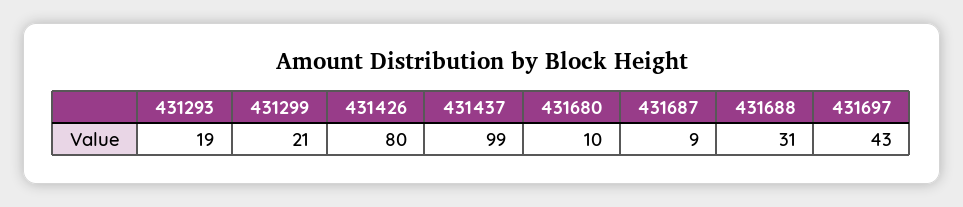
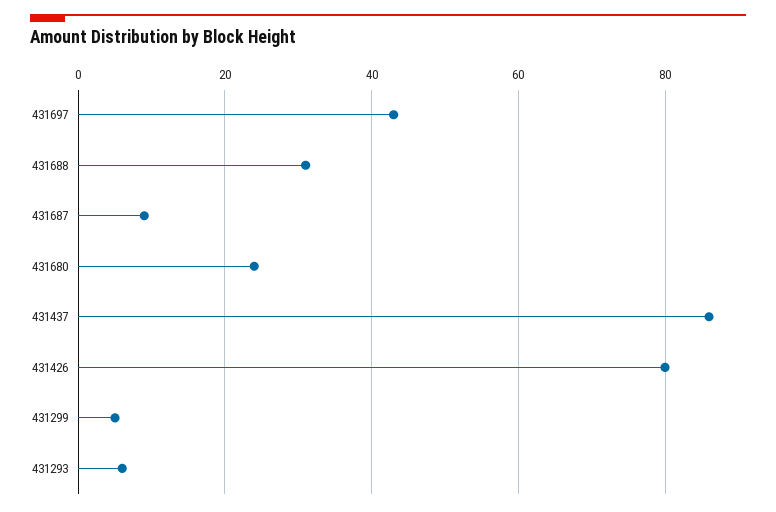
  {
-   "431293": 19,
+   "431293": 5,
-   "431299": 21,
+   "431299": 5,
    "431426": 80,
-   "431437": 99,
+   "431437": 85,
-   "431680": 10,
+   "431680": 25,
    "431687": 9,
    "431688": 31,
    "431697": 43
  }

